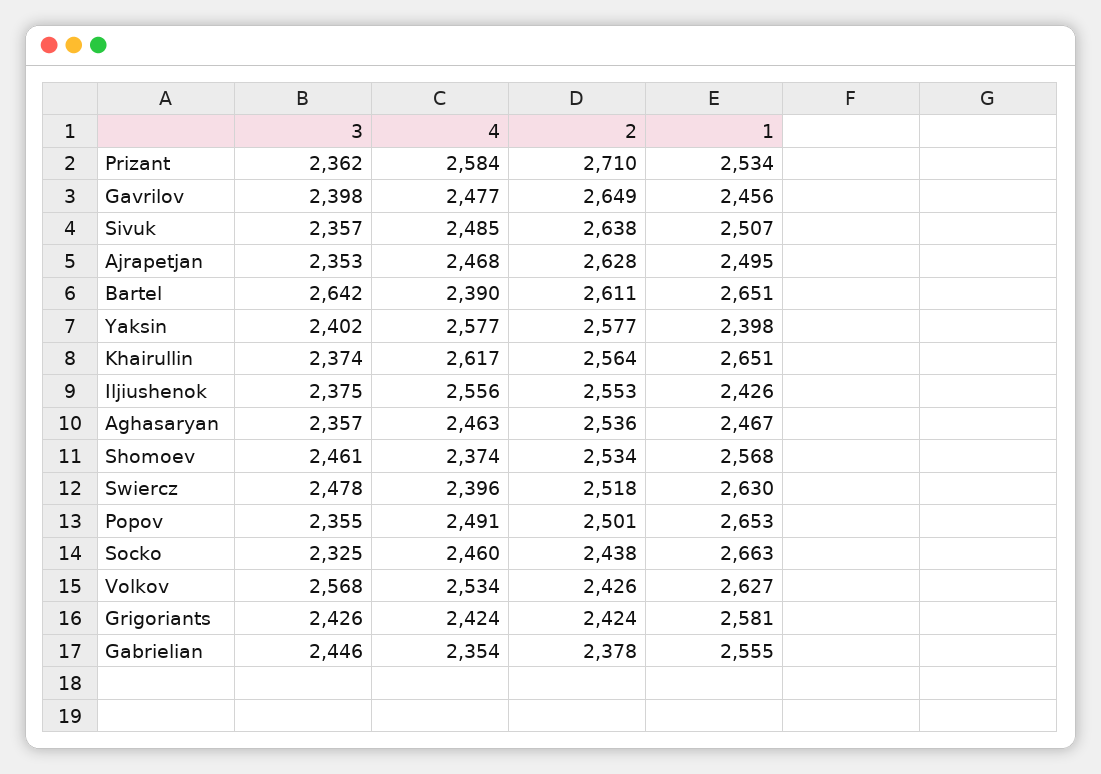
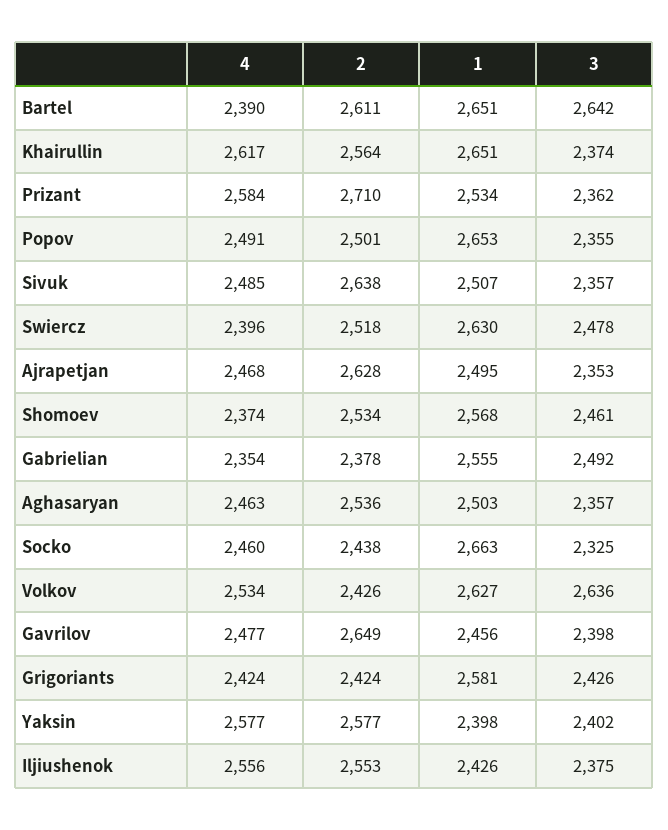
  {
    "3": {
      "Prizant": 2362,
      "Gavrilov": 2398,
      "Sivuk": 2357,
      "Ajrapetjan": 2353,
      "Bartel": 2642,
      "Yaksin": 2402,
      "Khairullin": 2374,
      "Iljiushenok": 2375,
      "Aghasaryan": 2357,
      "Shomoev": 2461,
      "Swiercz": 2478,
      "Popov": 2355,
      "Socko": 2325,
-     "Volkov": 2568,
+     "Volkov": 2636,
      "Grigoriants": 2426,
-     "Gabrielian": 2446
+     "Gabrielian": 2492
    },
    "4": {
      "Prizant": 2584,
      "Gavrilov": 2477,
      "Sivuk": 2485,
      "Ajrapetjan": 2468,
      "Bartel": 2390,
      "Yaksin": 2577,
      "Khairullin": 2617,
      "Iljiushenok": 2556,
      "Aghasaryan": 2463,
      "Shomoev": 2374,
      "Swiercz": 2396,
      "Popov": 2491,
      "Socko": 2460,
      "Volkov": 2534,
      "Grigoriants": 2424,
      "Gabrielian": 2354
    },
    "2": {
      "Prizant": 2710,
      "Gavrilov": 2649,
      "Sivuk": 2638,
      "Ajrapetjan": 2628,
      "Bartel": 2611,
      "Yaksin": 2577,
      "Khairullin": 2564,
      "Iljiushenok": 2553,
      "Aghasaryan": 2536,
      "Shomoev": 2534,
      "Swiercz": 2518,
      "Popov": 2501,
      "Socko": 2438,
      "Volkov": 2426,
      "Grigoriants": 2424,
      "Gabrielian": 2378
    },
    "1": {
      "Prizant": 2534,
      "Gavrilov": 2456,
      "Sivuk": 2507,
      "Ajrapetjan": 2495,
      "Bartel": 2651,
      "Yaksin": 2398,
      "Khairullin": 2651,
      "Iljiushenok": 2426,
-     "Aghasaryan": 2467,
+     "Aghasaryan": 2503,
      "Shomoev": 2568,
      "Swiercz": 2630,
      "Popov": 2653,
      "Socko": 2663,
      "Volkov": 2627,
      "Grigoriants": 2581,
      "Gabrielian": 2555
    }
  }

